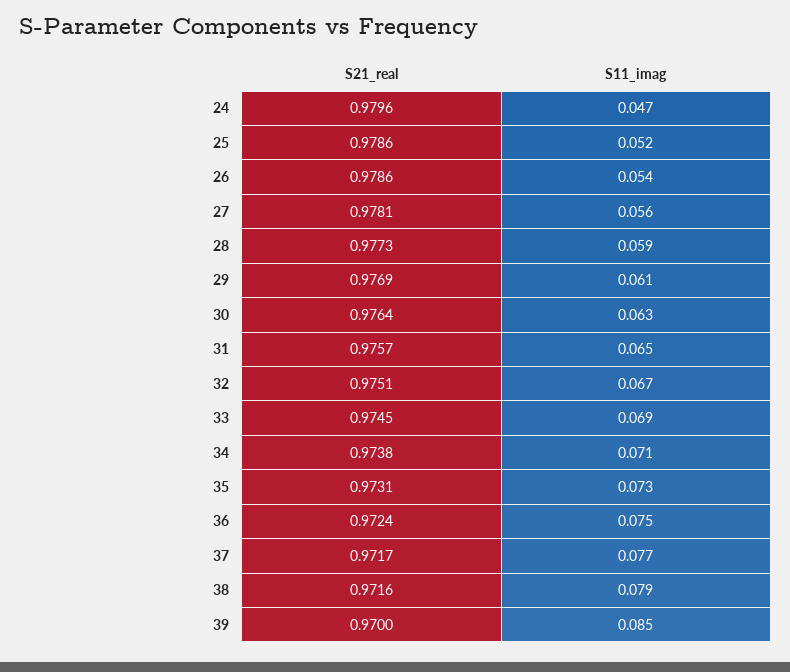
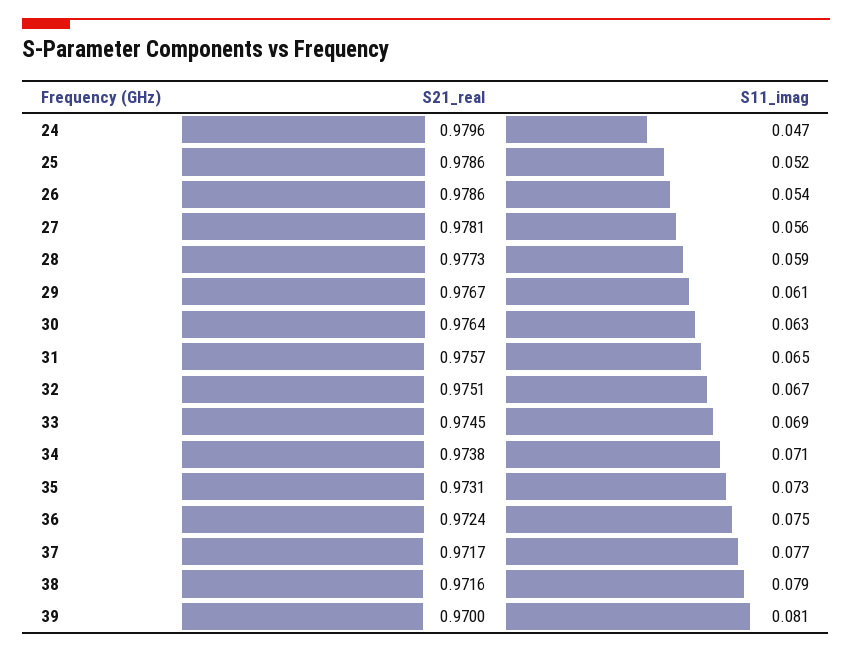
  {
    "S21_real": {
      "24": 0.9796,
      "25": 0.9786,
      "26": 0.9786,
      "27": 0.9781,
      "28": 0.9773,
-     "29": 0.9769,
+     "29": 0.9767,
      "30": 0.9764,
      "31": 0.9757,
      "32": 0.9751,
      "33": 0.9745,
      "34": 0.9738,
      "35": 0.9731,
      "36": 0.9724,
      "37": 0.9717,
      "38": 0.9716,
      "39": 0.97
    },
    "S11_imag": {
      "24": 0.047,
      "25": 0.052,
      "26": 0.054,
      "27": 0.056,
      "28": 0.059,
      "29": 0.061,
      "30": 0.063,
      "31": 0.065,
      "32": 0.067,
      "33": 0.069,
      "34": 0.071,
      "35": 0.073,
      "36": 0.075,
      "37": 0.077,
      "38": 0.079,
-     "39": 0.085
+     "39": 0.081
    }
  }

